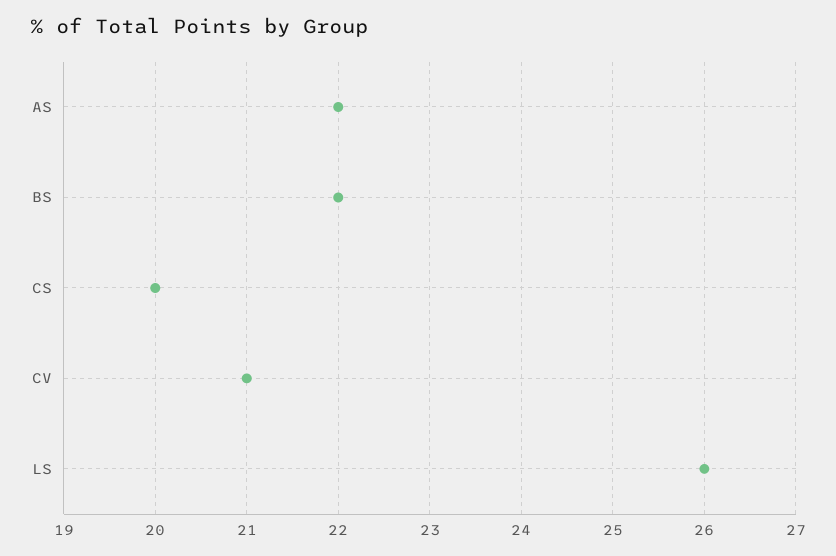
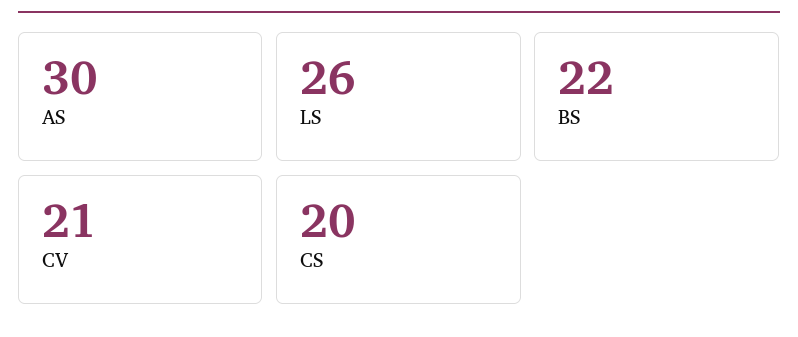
  {
-   "AS": 22,
+   "AS": 30,
    "BS": 22,
    "CS": 20,
    "CV": 21,
    "LS": 26
  }

